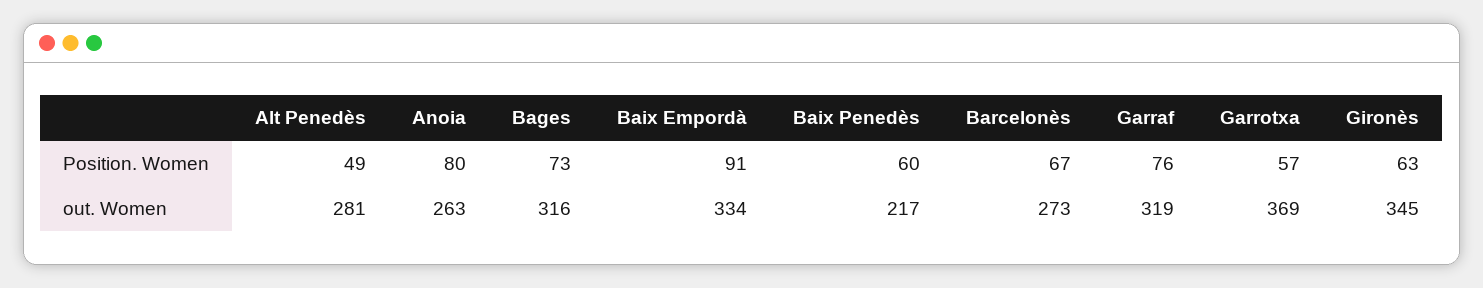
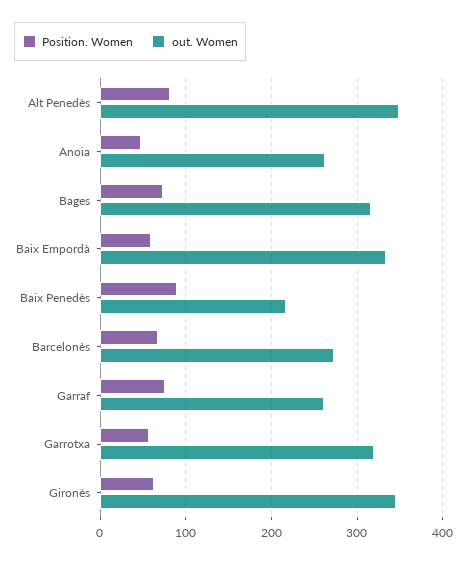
  {
    "Position. Women": {
-     "Alt Penedès": 49,
+     "Alt Penedès": 80,
-     "Anoia": 80,
+     "Anoia": 50,
      "Bages": 73,
-     "Baix Empordà": 91,
+     "Baix Empordà": 60,
-     "Baix Penedès": 60,
+     "Baix Penedès": 90,
      "Barcelonès": 67,
      "Garraf": 76,
      "Garrotxa": 57,
      "Gironès": 63
    },
    "out. Women": {
-     "Alt Penedès": 281,
+     "Alt Penedès": 350,
      "Anoia": 263,
      "Bages": 316,
      "Baix Empordà": 334,
      "Baix Penedès": 217,
      "Barcelonès": 273,
-     "Garraf": 319,
+     "Garraf": 260,
-     "Garrotxa": 369,
+     "Garrotxa": 320,
      "Gironès": 345
    }
  }

